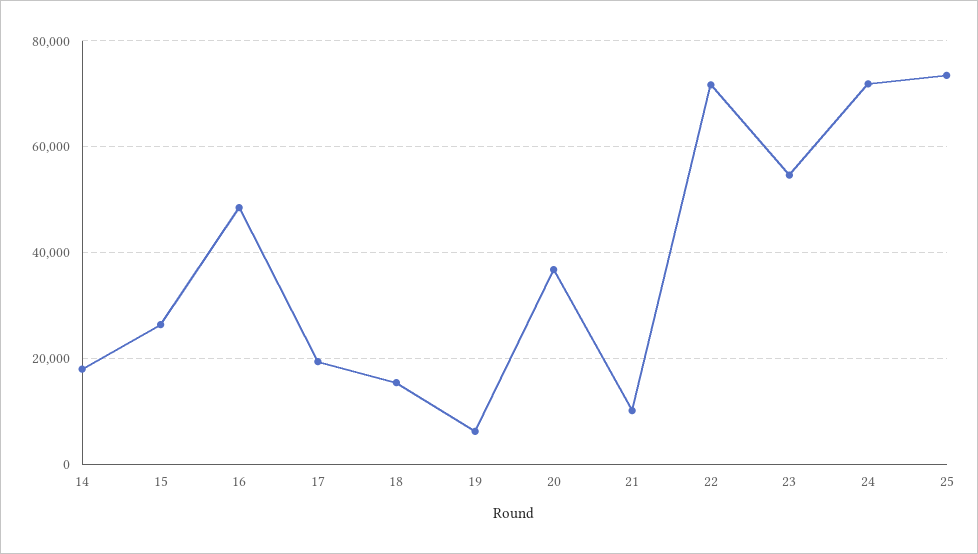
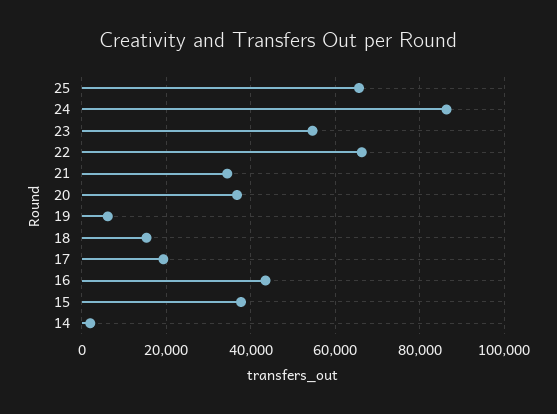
  {
-   "14": 18000,
+   "14": 2000,
-   "15": 26000,
+   "15": 38000,
-   "16": 48000,
+   "16": 44000,
    "17": 20000,
    "18": 16000,
    "19": 6000,
    "20": 36000,
-   "21": 10000,
+   "21": 34000,
-   "22": 72000,
+   "22": 66000,
    "23": 54000,
-   "24": 72000,
+   "24": 86000,
-   "25": 74000
+   "25": 66000
  }

